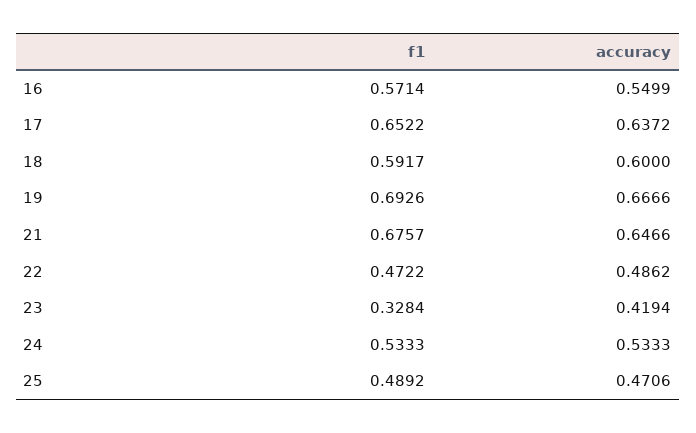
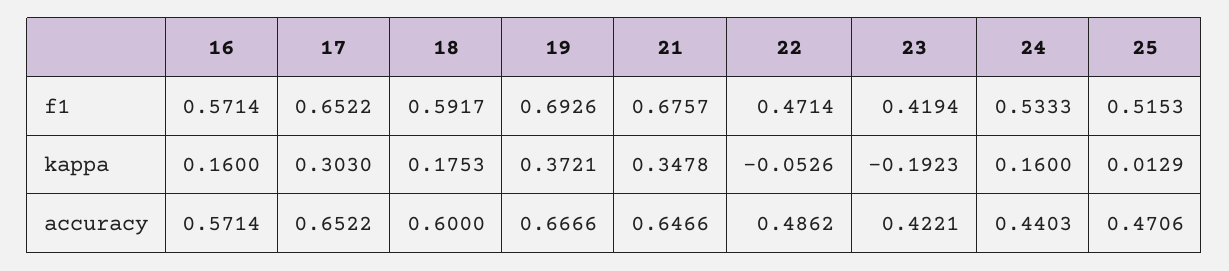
  {
    "f1": {
      "16": 0.5714,
      "17": 0.6522,
      "18": 0.5917,
      "19": 0.6926,
      "21": 0.6757,
-     "22": 0.4722,
+     "22": 0.4714,
-     "23": 0.3284,
+     "23": 0.4194,
      "24": 0.5333,
-     "25": 0.4892
+     "25": 0.5153
    },
    "accuracy": {
-     "16": 0.5499,
+     "16": 0.5714,
-     "17": 0.6372,
+     "17": 0.6522,
      "18": 0.6,
      "19": 0.6666,
      "21": 0.6466,
      "22": 0.4862,
-     "23": 0.4194,
+     "23": 0.4221,
-     "24": 0.5333,
+     "24": 0.4403,
      "25": 0.4706
-   }
+   },
+   "kappa": {
+     "16": 0.16,
+     "17": 0.303,
+     "18": 0.1753,
+     "19": 0.3721,
+     "21": 0.3478,
+     "22": -0.0526,
+     "23": -0.1923,
+     "24": 0.16,
+     "25": 0.0129
+   }
  }

